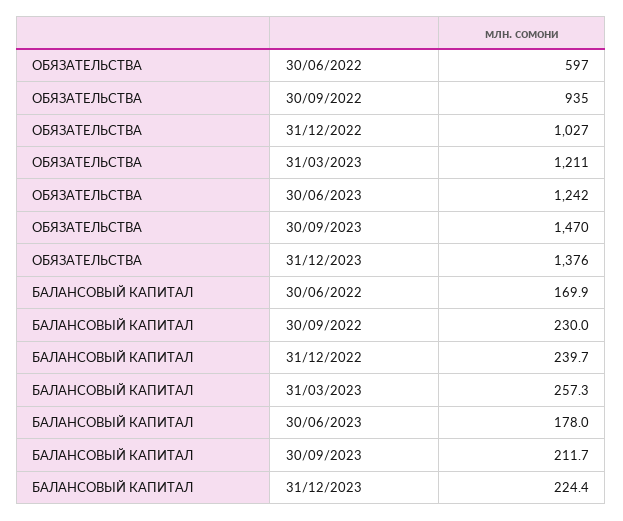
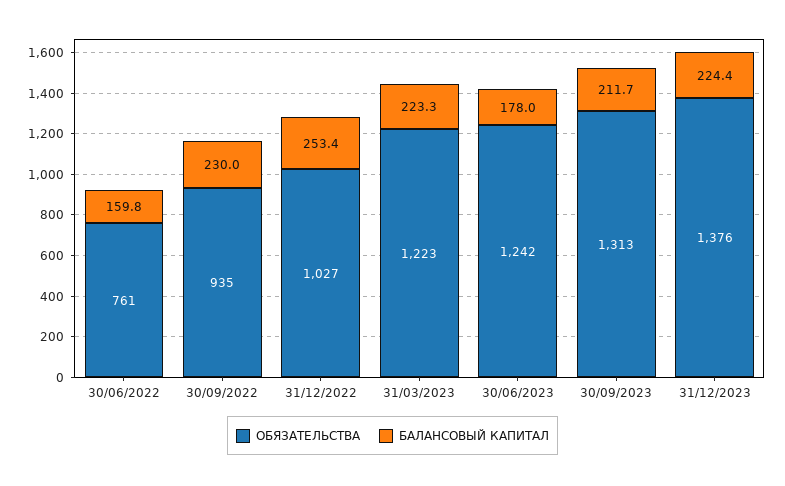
  {
    "ОБЯЗАТЕЛЬСТВА": {
-     "30/06/2022": 597,
+     "30/06/2022": 761,
      "30/09/2022": 935,
      "31/12/2022": 1027,
-     "31/03/2023": 1211,
+     "31/03/2023": 1223,
      "30/06/2023": 1242,
-     "30/09/2023": 1470,
+     "30/09/2023": 1313,
      "31/12/2023": 1376
    },
    "БАЛАНСОВЫЙ КАПИТАЛ": {
-     "30/06/2022": 169.9,
+     "30/06/2022": 159.8,
      "30/09/2022": 230,
-     "31/12/2022": 239.7,
+     "31/12/2022": 253.4,
-     "31/03/2023": 257.3,
+     "31/03/2023": 223.3,
      "30/06/2023": 178,
      "30/09/2023": 211.7,
      "31/12/2023": 224.4
    }
  }

